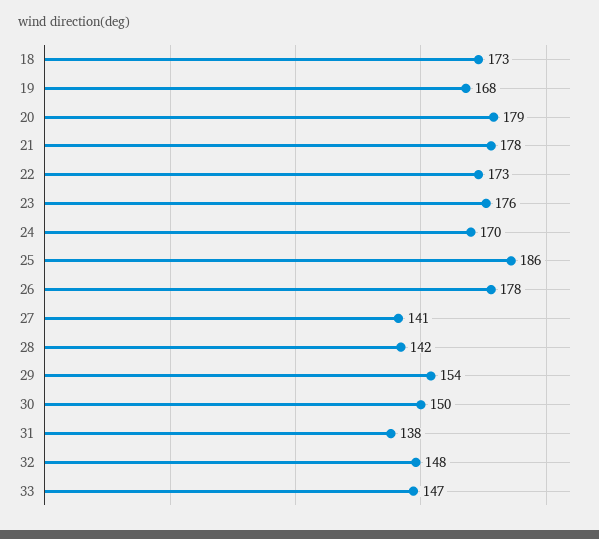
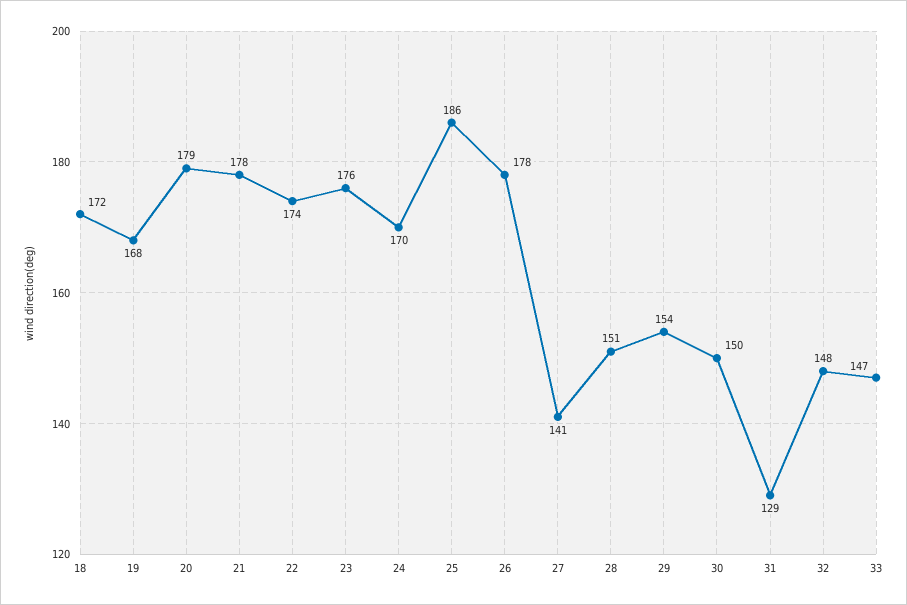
  {
-   "18": 173,
+   "18": 172,
    "19": 168,
    "20": 179,
    "21": 178,
-   "22": 173,
+   "22": 174,
    "23": 176,
    "24": 170,
    "25": 186,
    "26": 178,
    "27": 141,
-   "28": 142,
+   "28": 151,
    "29": 154,
    "30": 150,
-   "31": 138,
+   "31": 129,
    "32": 148,
    "33": 147
  }

